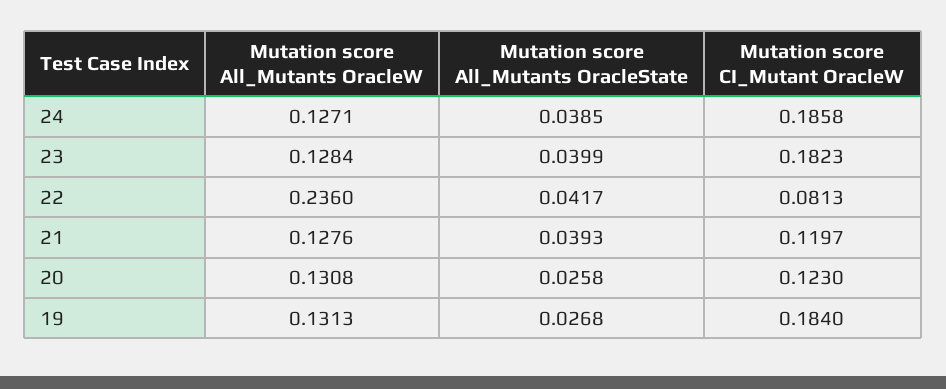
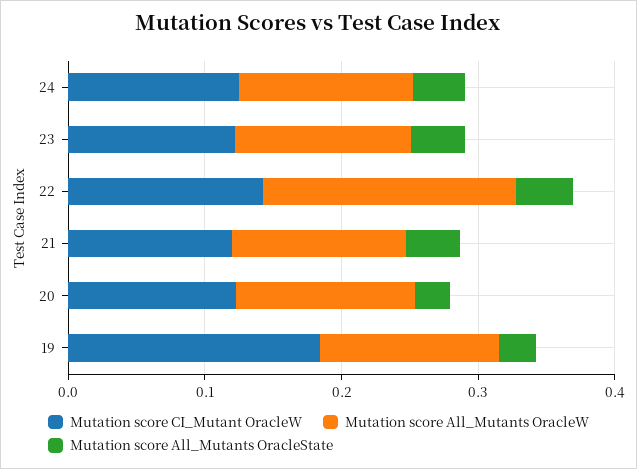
  {
    "Mutation score All_Mutants OracleW": {
      "24": 0.1271,
      "23": 0.1284,
-     "22": 0.236,
+     "22": 0.18,
      "21": 0.1276,
      "20": 0.1308,
      "19": 0.1313
    },
    "Mutation score All_Mutants OracleState": {
      "24": 0.0385,
      "23": 0.0399,
      "22": 0.0417,
      "21": 0.0393,
      "20": 0.0258,
      "19": 0.0268
    },
    "Mutation score CI_Mutant OracleW": {
-     "24": 0.1858,
+     "24": 0.12,
-     "23": 0.1823,
+     "23": 0.12,
-     "22": 0.0813,
+     "22": 0.14,
      "21": 0.1197,
      "20": 0.123,
      "19": 0.184
    }
  }

